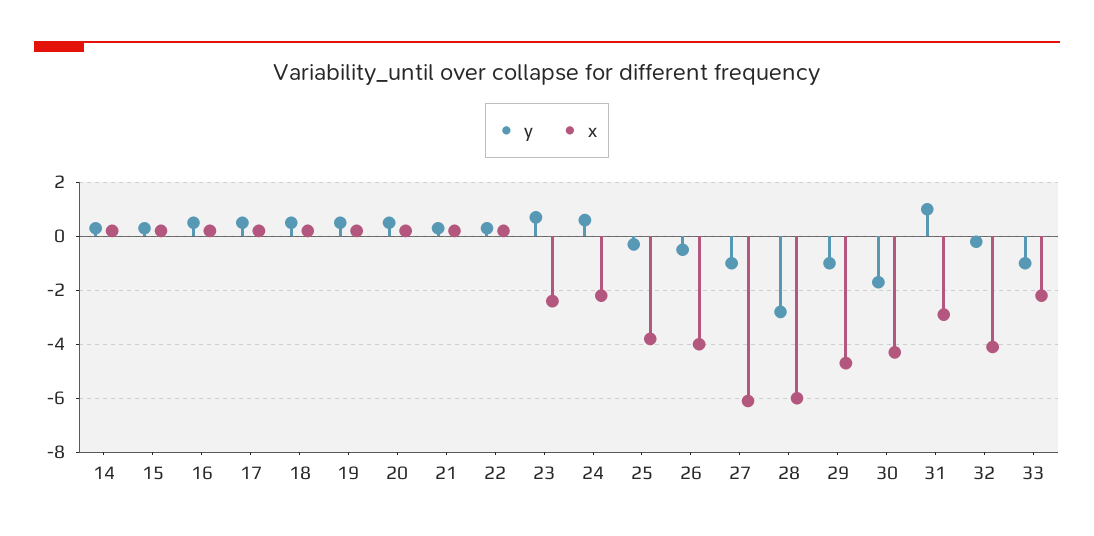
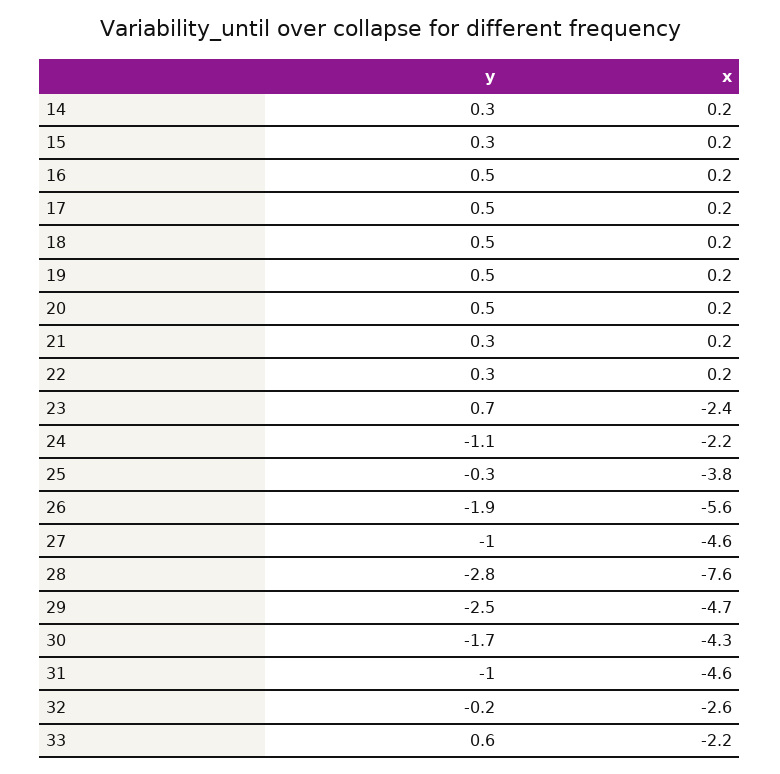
  {
    "y": {
      "14": 0.3,
      "15": 0.3,
      "16": 0.5,
      "17": 0.5,
      "18": 0.5,
      "19": 0.5,
      "20": 0.5,
      "21": 0.3,
      "22": 0.3,
      "23": 0.7,
-     "24": 0.5,
+     "24": -1.1,
      "25": -0.3,
-     "26": -0.5,
+     "26": -1.9,
      "27": -1,
      "28": -2.8,
-     "29": -1,
+     "29": -2.5,
      "30": -1.7,
-     "31": 1,
+     "31": -1,
      "32": -0.2,
-     "33": -1
+     "33": 0.6
    },
    "x": {
      "14": 0.2,
      "15": 0.2,
      "16": 0.2,
      "17": 0.2,
      "18": 0.2,
      "19": 0.2,
      "20": 0.2,
      "21": 0.2,
      "22": 0.2,
      "23": -2.4,
      "24": -2.2,
      "25": -3.8,
-     "26": -4,
+     "26": -5.6,
-     "27": -6,
+     "27": -4.6,
-     "28": -6,
+     "28": -7.6,
      "29": -4.7,
      "30": -4.3,
-     "31": -3,
+     "31": -4.6,
-     "32": -4,
+     "32": -2.6,
      "33": -2.2
    }
  }

